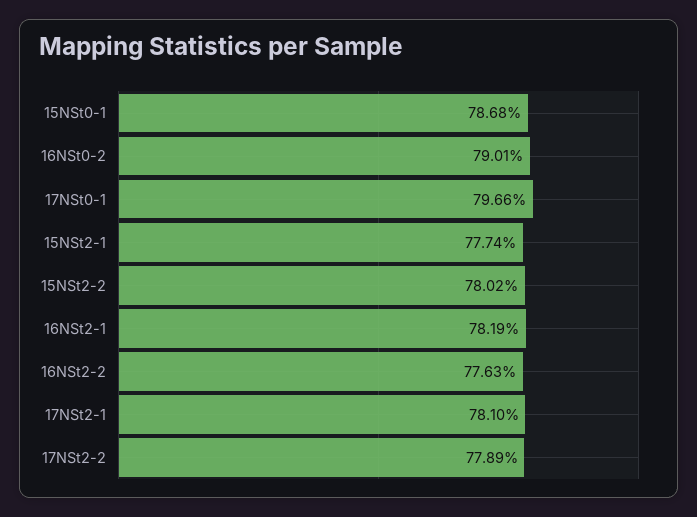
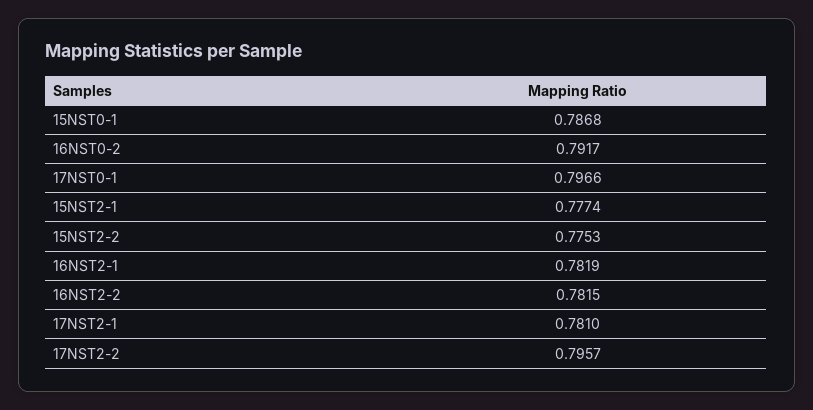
  {
    "15NSt0-1": 0.7868,
-   "16NSt0-2": 0.7901,
+   "16NSt0-2": 0.7917,
    "17NSt0-1": 0.7966,
    "15NSt2-1": 0.7774,
-   "15NSt2-2": 0.7802,
+   "15NSt2-2": 0.7753,
    "16NSt2-1": 0.7819,
-   "16NSt2-2": 0.7763,
+   "16NSt2-2": 0.7815,
    "17NSt2-1": 0.781,
-   "17NSt2-2": 0.7789
+   "17NSt2-2": 0.7957
  }

